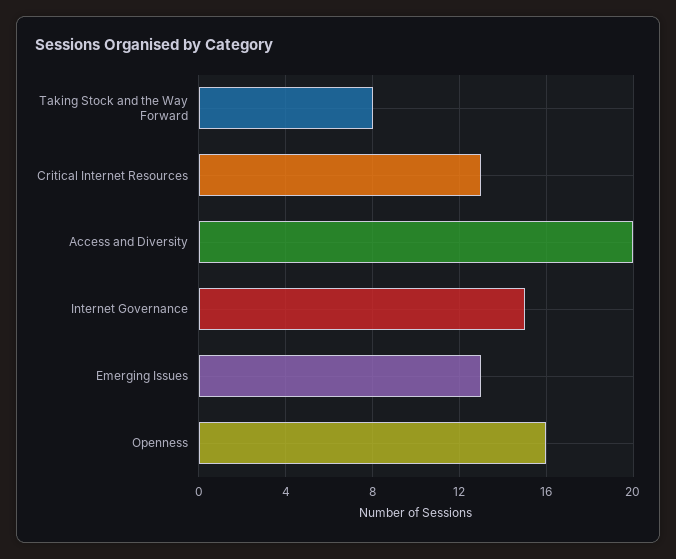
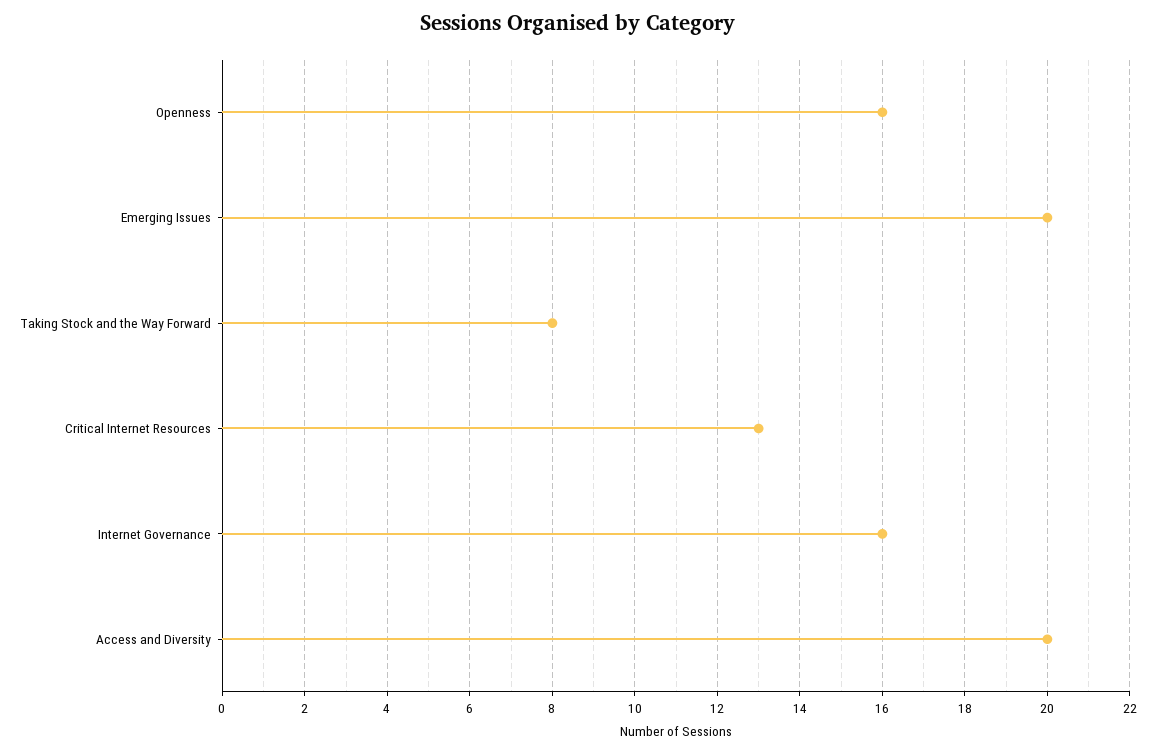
  {
    "Taking Stock and the Way Forward": 8,
    "Critical Internet Resources": 13,
    "Access and Diversity": 20,
-   "Internet Governance": 15,
+   "Internet Governance": 16,
-   "Emerging Issues": 13,
+   "Emerging Issues": 20,
    "Openness": 16
  }

